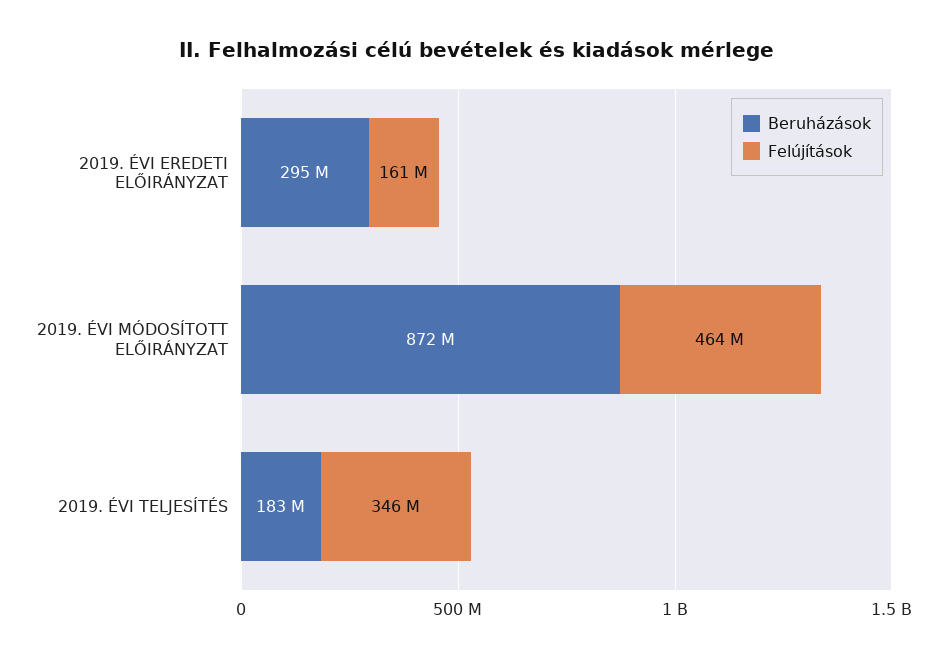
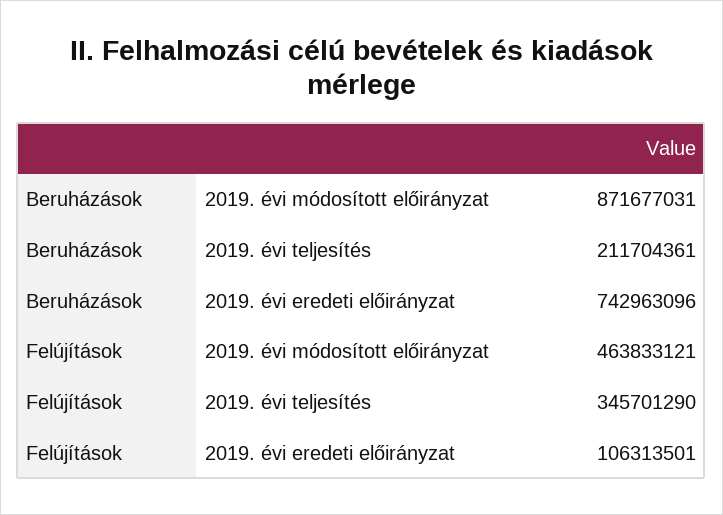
  {
    "Beruházások": {
-     "2019. ÉVI EREDETI ELŐIRÁNYZAT": 295000000,
+     "2019. ÉVI EREDETI ELŐIRÁNYZAT": 742963096,
      "2019. ÉVI MÓDOSÍTOTT ELŐIRÁNYZAT": 871677031,
-     "2019. ÉVI TELJESÍTÉS": 183000000
+     "2019. ÉVI TELJESÍTÉS": 211704361
    },
    "Felújítások": {
-     "2019. ÉVI EREDETI ELŐIRÁNYZAT": 161000000,
+     "2019. ÉVI EREDETI ELŐIRÁNYZAT": 106313501,
      "2019. ÉVI MÓDOSÍTOTT ELŐIRÁNYZAT": 463833121,
      "2019. ÉVI TELJESÍTÉS": 345701290
    }
  }

